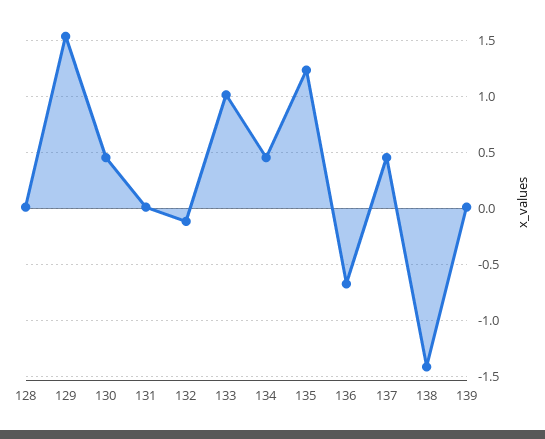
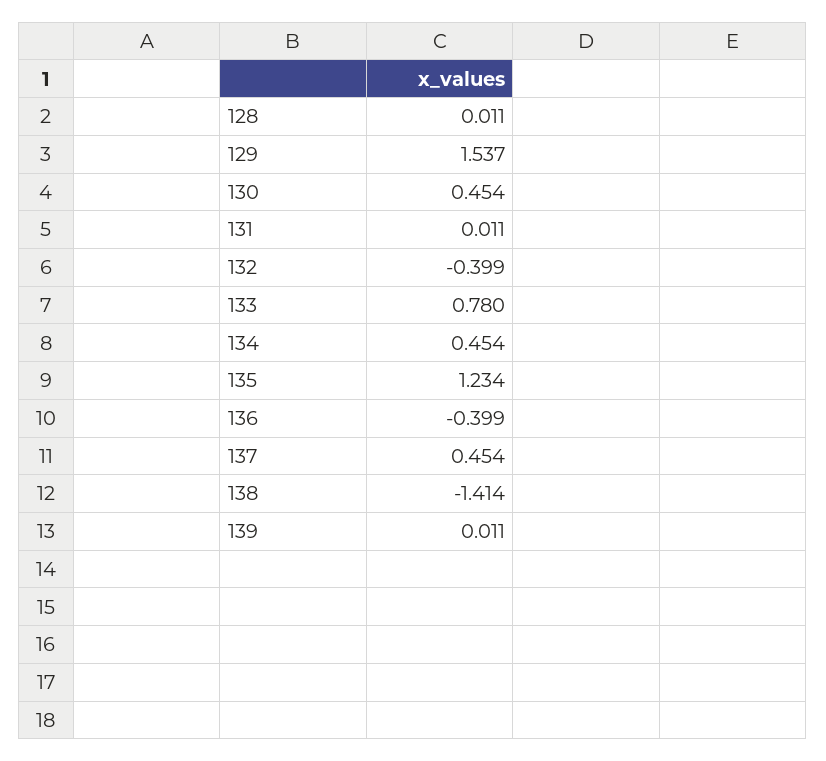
  {
    "128": 0.011,
    "129": 1.537,
    "130": 0.454,
    "131": 0.011,
-   "132": -0.1,
+   "132": -0.399,
-   "133": 1,
+   "133": 0.78,
    "134": 0.454,
    "135": 1.234,
-   "136": -0.7,
+   "136": -0.399,
    "137": 0.454,
    "138": -1.414,
    "139": 0.011
  }

